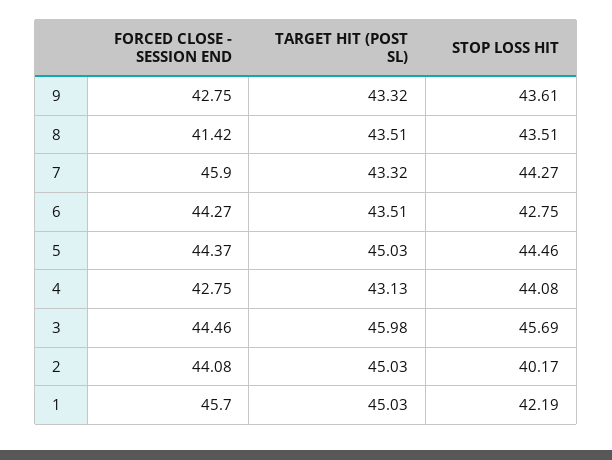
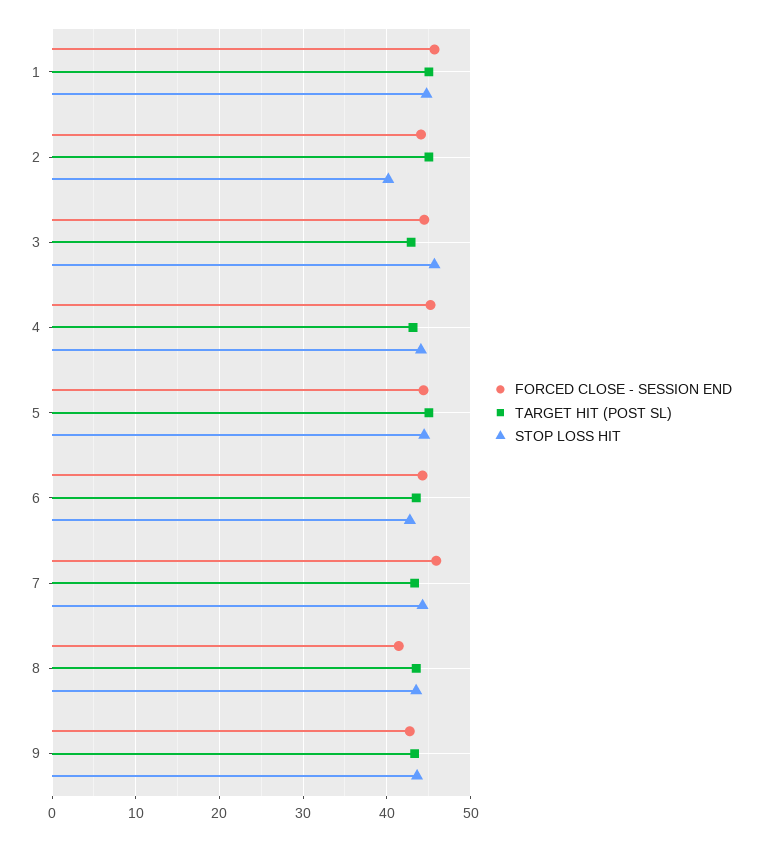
  {
    "FORCED CLOSE - SESSION END": {
      "9": 42.75,
      "8": 41.42,
      "7": 45.9,
      "6": 44.27,
      "5": 44.37,
-     "4": 42.75,
+     "4": 45,
      "3": 44.46,
      "2": 44.08,
      "1": 45.7
    },
    "TARGET HIT (POST SL)": {
      "9": 43.32,
      "8": 43.51,
      "7": 43.32,
      "6": 43.51,
      "5": 45.03,
      "4": 43.13,
-     "3": 45.98,
+     "3": 43,
      "2": 45.03,
      "1": 45.03
    },
    "STOP LOSS HIT": {
      "9": 43.61,
      "8": 43.51,
      "7": 44.27,
      "6": 42.75,
      "5": 44.46,
      "4": 44.08,
      "3": 45.69,
      "2": 40.17,
-     "1": 42.19
+     "1": 45
    }
  }

